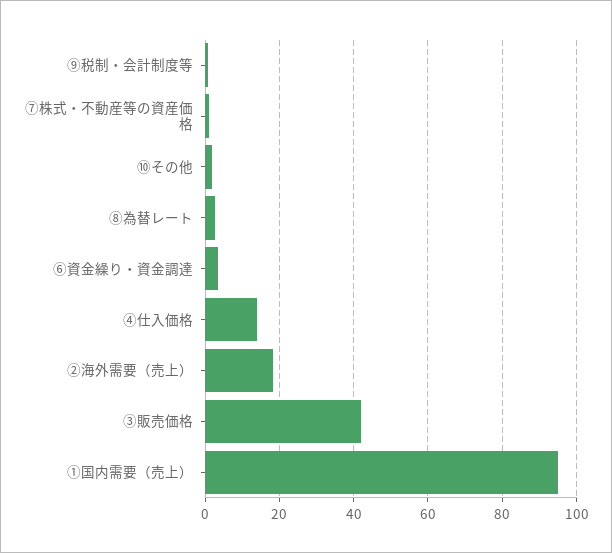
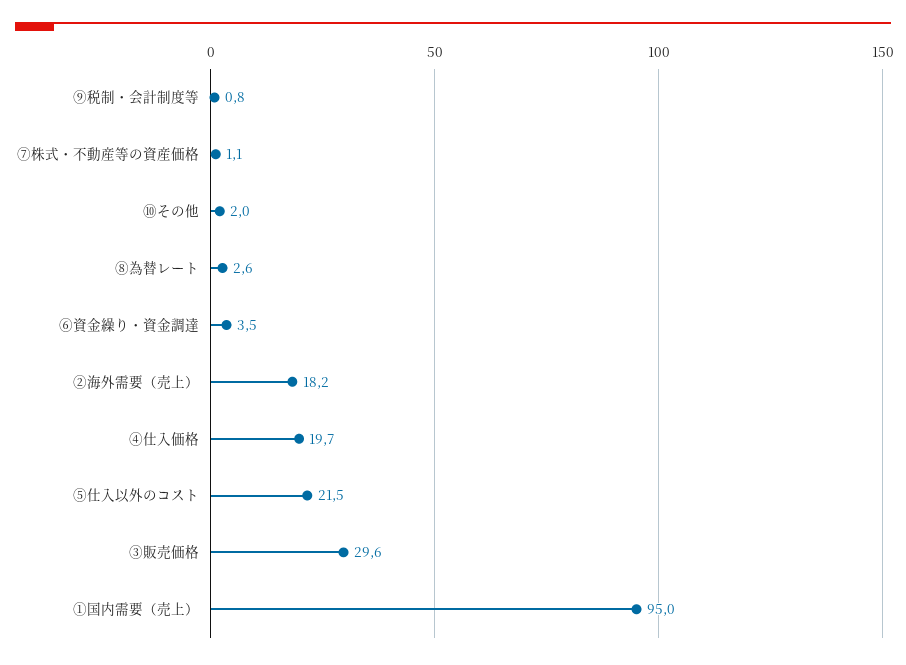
  {
    "⑨税制・会計制度等": 0.8,
    "⑦株式・不動産等の資産価格": 1.1,
    "⑩その他": 2,
    "⑧為替レート": 2.6,
    "⑥資金繰り・資金調達": 3.5,
-   "④仕入価格": 14,
+   "④仕入価格": 19.7,
    "②海外需要（売上）": 18.2,
-   "③販売価格": 42,
+   "③販売価格": 29.6,
-   "①国内需要（売上）": 95
+   "①国内需要（売上）": 95,
+   "⑤仕入以外のコスト": 21.5
  }

